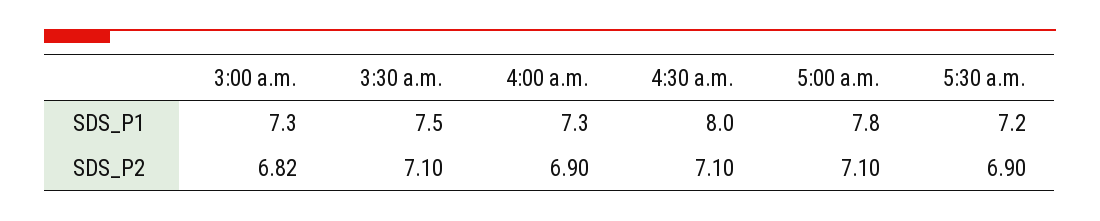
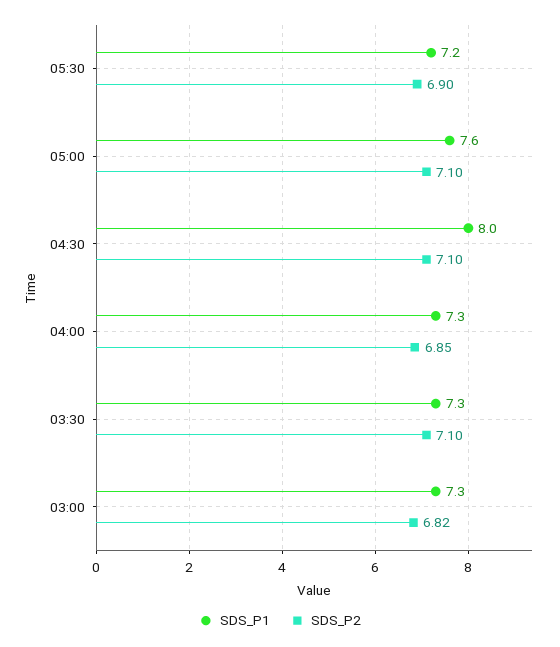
  {
    "SDS_P1": {
      "3:00 a.m.": 7.3,
-     "3:30 a.m.": 7.5,
+     "3:30 a.m.": 7.3,
      "4:00 a.m.": 7.3,
      "4:30 a.m.": 8,
-     "5:00 a.m.": 7.8,
+     "5:00 a.m.": 7.6,
      "5:30 a.m.": 7.2
    },
    "SDS_P2": {
      "3:00 a.m.": 6.82,
      "3:30 a.m.": 7.1,
-     "4:00 a.m.": 6.9,
+     "4:00 a.m.": 6.85,
      "4:30 a.m.": 7.1,
      "5:00 a.m.": 7.1,
      "5:30 a.m.": 6.9
    }
  }

